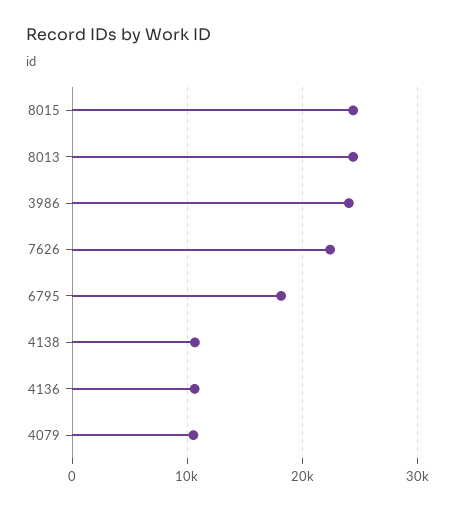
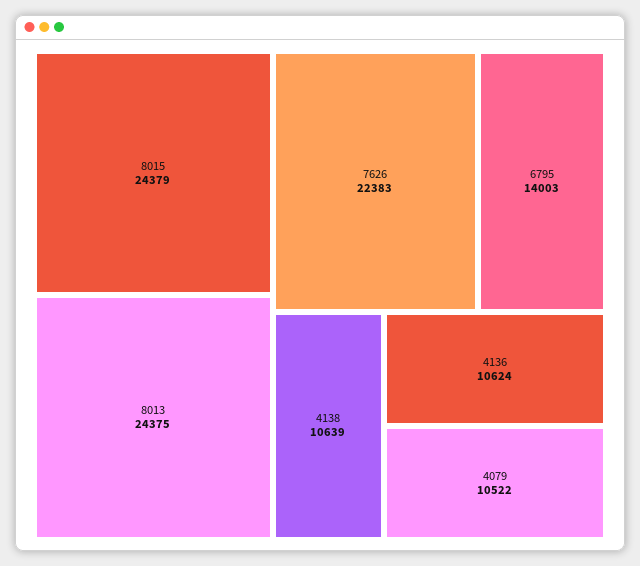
  {
    "8015": 24379,
    "8013": 24375,
-   "3986": 24000,
    "7626": 22383,
-   "6795": 18000,
+   "6795": 14003,
    "4138": 10639,
    "4136": 10624,
    "4079": 10522
  }

